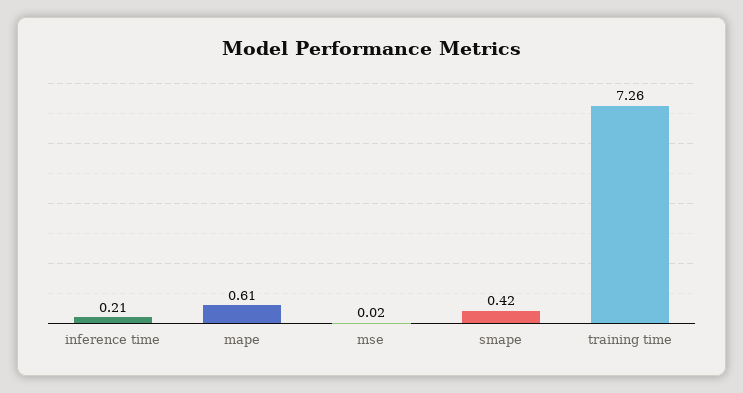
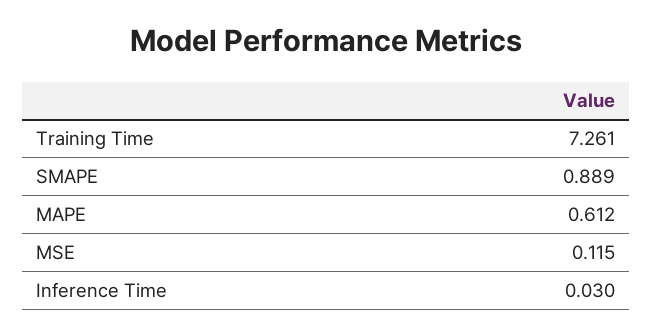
  {
-   "inference time": 0.21,
+   "inference time": 0.03,
    "mape": 0.612,
-   "mse": 0.02,
+   "mse": 0.115,
-   "smape": 0.42,
+   "smape": 0.889,
    "training time": 7.261
  }

